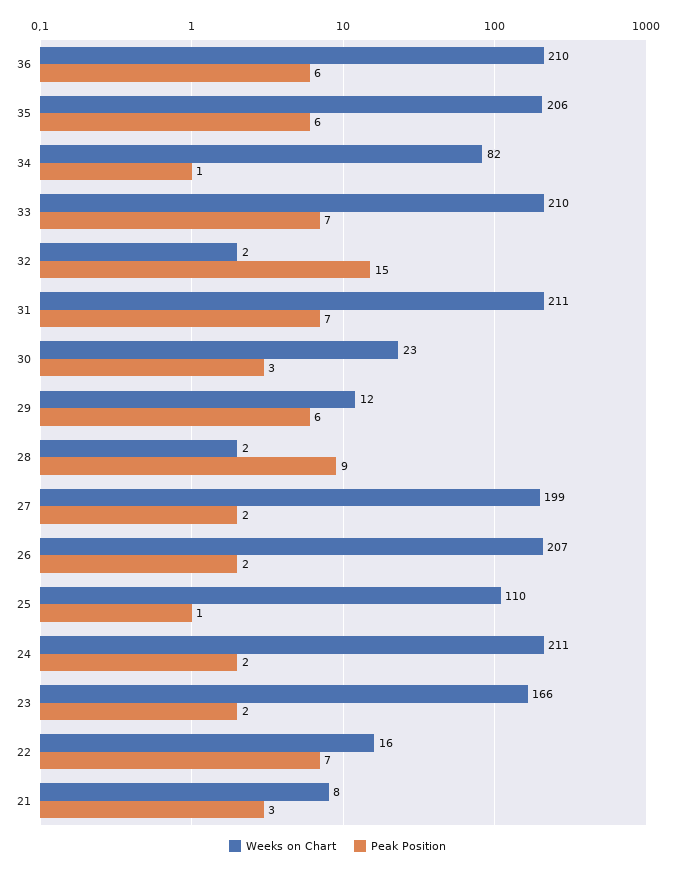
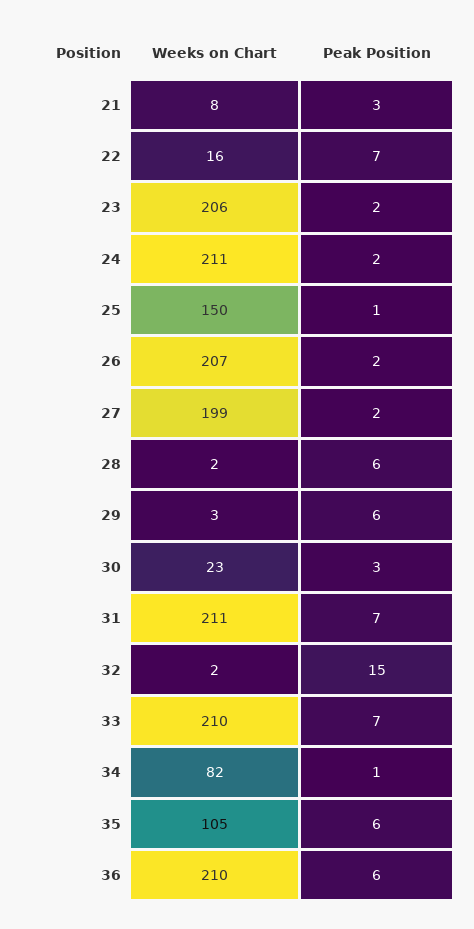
  {
    "Weeks on Chart": {
      "36": 210,
-     "35": 206,
+     "35": 105,
      "34": 82,
      "33": 210,
      "32": 2,
      "31": 211,
      "30": 23,
-     "29": 12,
+     "29": 3,
      "28": 2,
      "27": 199,
      "26": 207,
-     "25": 110,
+     "25": 150,
      "24": 211,
-     "23": 166,
+     "23": 206,
      "22": 16,
      "21": 8
    },
    "Peak Position": {
      "36": 6,
      "35": 6,
      "34": 1,
      "33": 7,
      "32": 15,
      "31": 7,
      "30": 3,
      "29": 6,
-     "28": 9,
+     "28": 6,
      "27": 2,
      "26": 2,
      "25": 1,
      "24": 2,
      "23": 2,
      "22": 7,
      "21": 3
    }
  }

